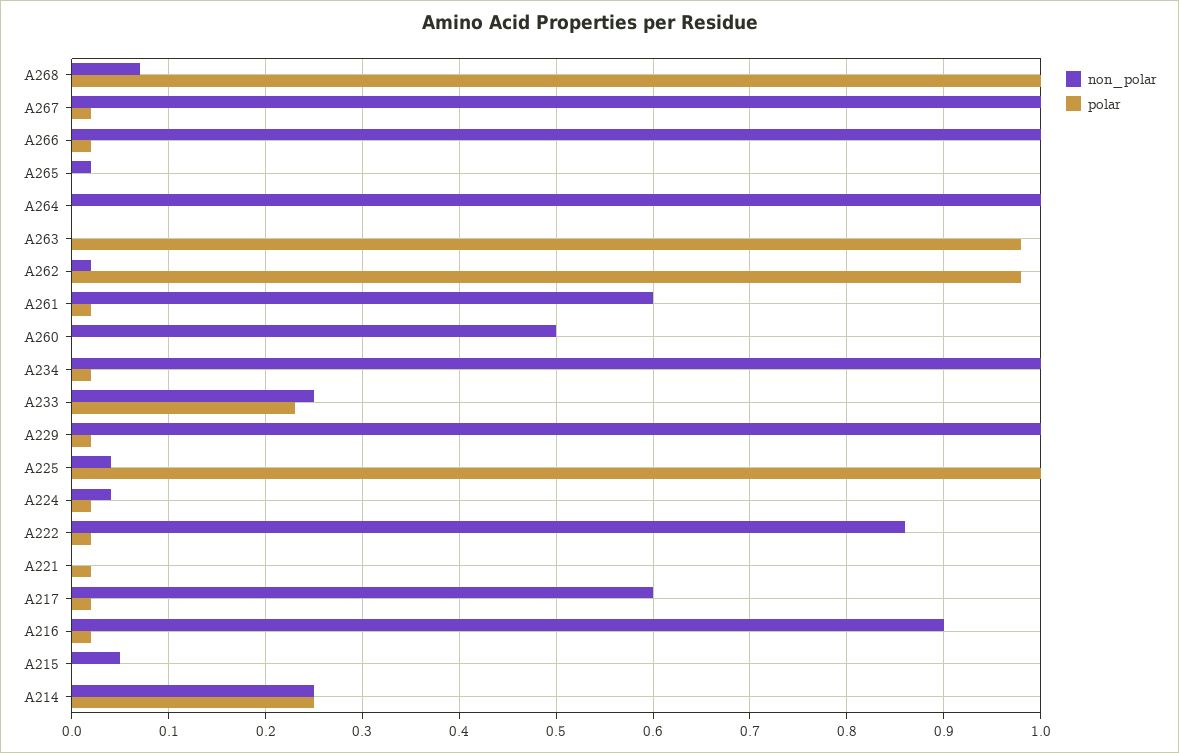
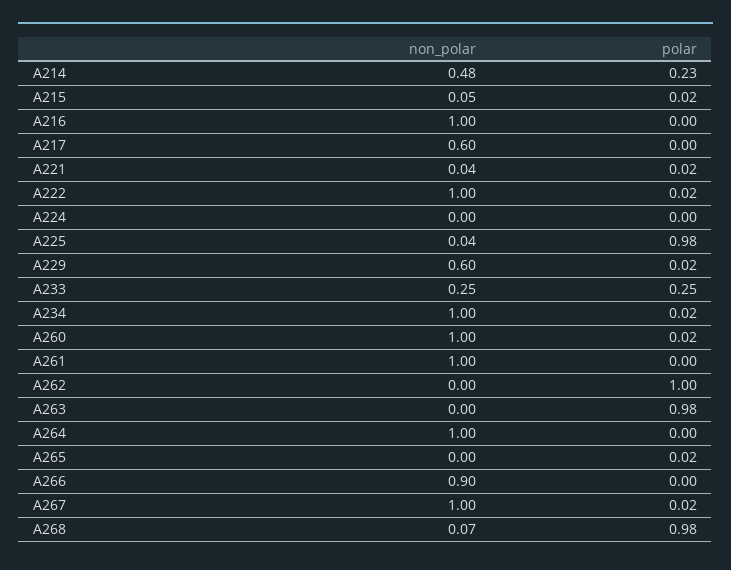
  {
    "non_polar": {
      "A268": 0.07,
      "A267": 1,
-     "A266": 1,
+     "A266": 0.9,
-     "A265": 0.02,
+     "A265": 0,
      "A264": 1,
      "A263": 0,
-     "A262": 0.02,
+     "A262": 0,
-     "A261": 0.6,
+     "A261": 1,
-     "A260": 0.5,
+     "A260": 1,
      "A234": 1,
      "A233": 0.25,
-     "A229": 1,
+     "A229": 0.6,
      "A225": 0.04,
-     "A224": 0.04,
+     "A224": 0,
-     "A222": 0.86,
+     "A222": 1,
-     "A221": 0,
+     "A221": 0.04,
      "A217": 0.6,
-     "A216": 0.9,
+     "A216": 1,
      "A215": 0.05,
-     "A214": 0.25
+     "A214": 0.48
    },
    "polar": {
-     "A268": 1,
+     "A268": 0.98,
      "A267": 0.02,
-     "A266": 0.02,
+     "A266": 0,
-     "A265": 0,
+     "A265": 0.02,
      "A264": 0,
      "A263": 0.98,
-     "A262": 0.98,
+     "A262": 1,
-     "A261": 0.02,
+     "A261": 0,
-     "A260": 0,
+     "A260": 0.02,
      "A234": 0.02,
-     "A233": 0.23,
+     "A233": 0.25,
      "A229": 0.02,
-     "A225": 1,
+     "A225": 0.98,
-     "A224": 0.02,
+     "A224": 0,
      "A222": 0.02,
      "A221": 0.02,
-     "A217": 0.02,
+     "A217": 0,
-     "A216": 0.02,
+     "A216": 0,
-     "A215": 0,
+     "A215": 0.02,
-     "A214": 0.25
+     "A214": 0.23
    }
  }

